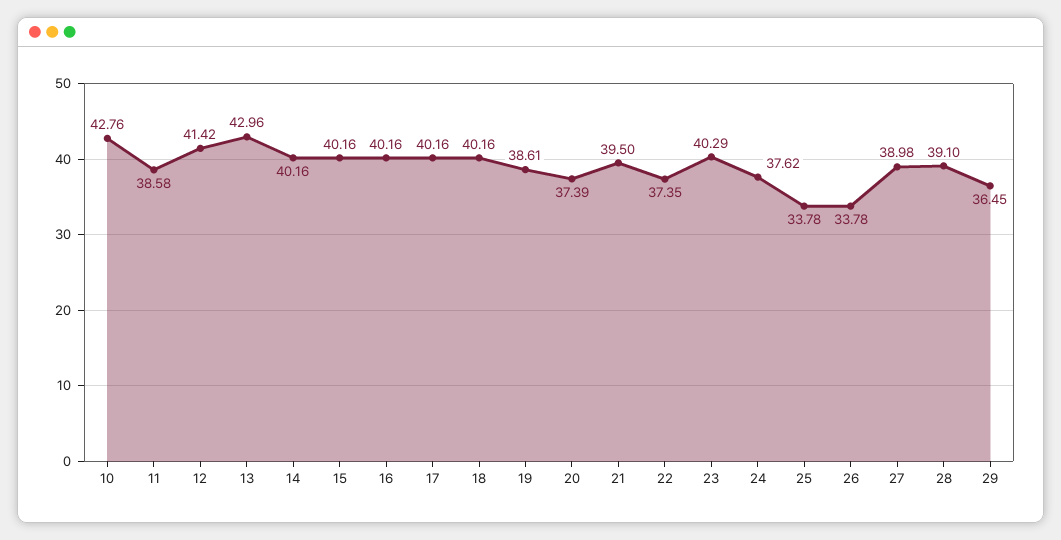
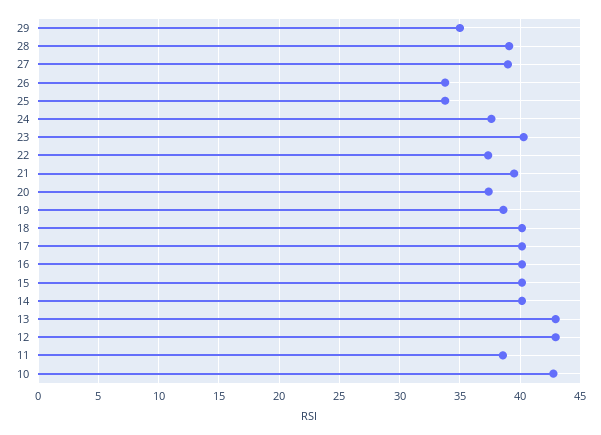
  {
    "10": 42.76,
    "11": 38.58,
-   "12": 41.42,
+   "12": 43,
    "13": 42.96,
    "14": 40.16,
    "15": 40.16,
    "16": 40.16,
    "17": 40.16,
    "18": 40.16,
    "19": 38.61,
    "20": 37.39,
    "21": 39.5,
    "22": 37.35,
    "23": 40.29,
    "24": 37.62,
    "25": 33.78,
    "26": 33.78,
    "27": 38.98,
    "28": 39.1,
-   "29": 36.45
+   "29": 35
  }

